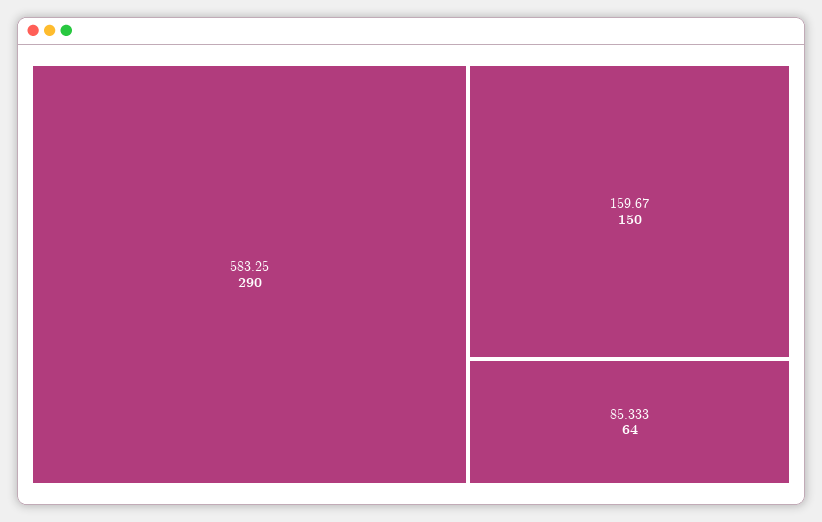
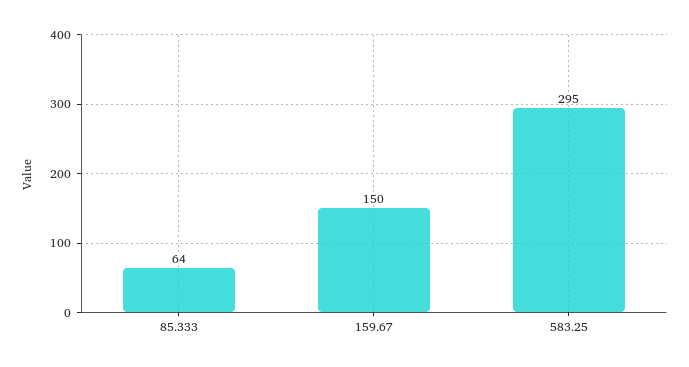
  {
-   "583.25": 290,
+   "583.25": 295,
    "159.67": 150,
    "85.333": 64
  }

